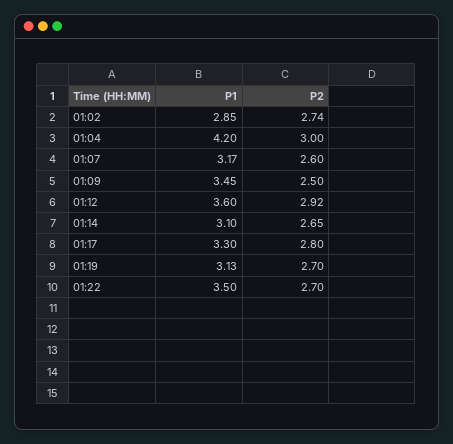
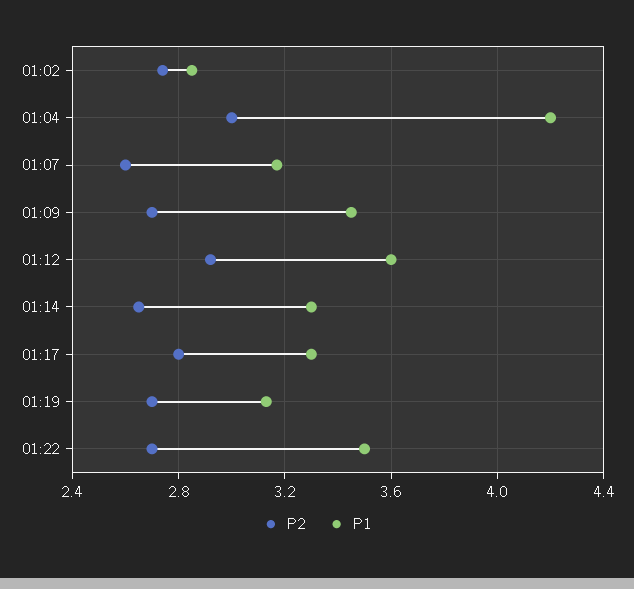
  {
    "P1": {
      "01:02": 2.85,
      "01:04": 4.2,
      "01:07": 3.17,
      "01:09": 3.45,
      "01:12": 3.6,
-     "01:14": 3.1,
+     "01:14": 3.3,
      "01:17": 3.3,
      "01:19": 3.13,
      "01:22": 3.5
    },
    "P2": {
      "01:02": 2.74,
      "01:04": 3,
      "01:07": 2.6,
-     "01:09": 2.5,
+     "01:09": 2.7,
      "01:12": 2.92,
      "01:14": 2.65,
      "01:17": 2.8,
      "01:19": 2.7,
      "01:22": 2.7
    }
  }

